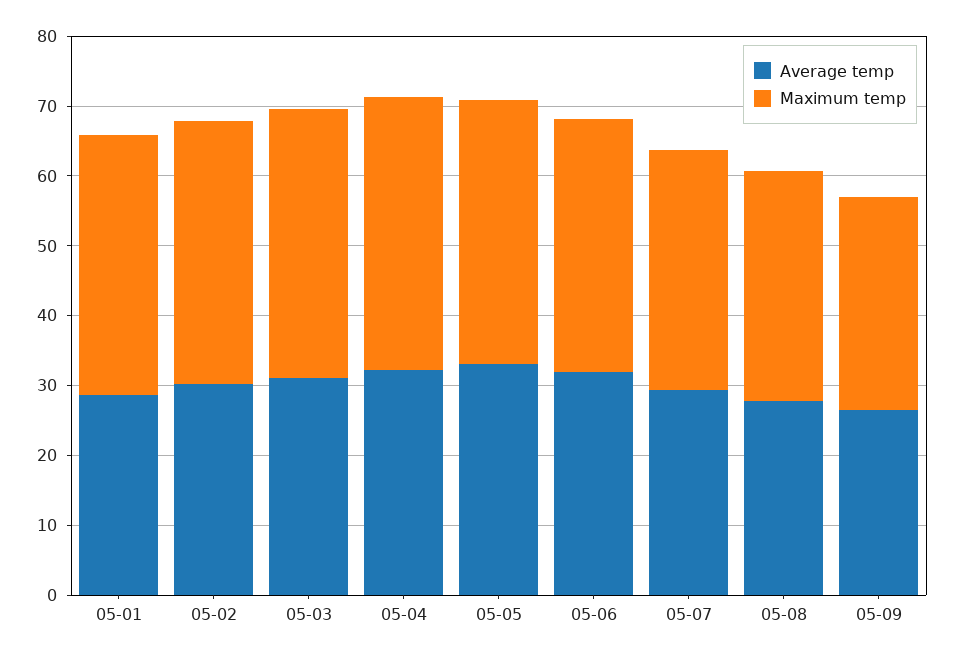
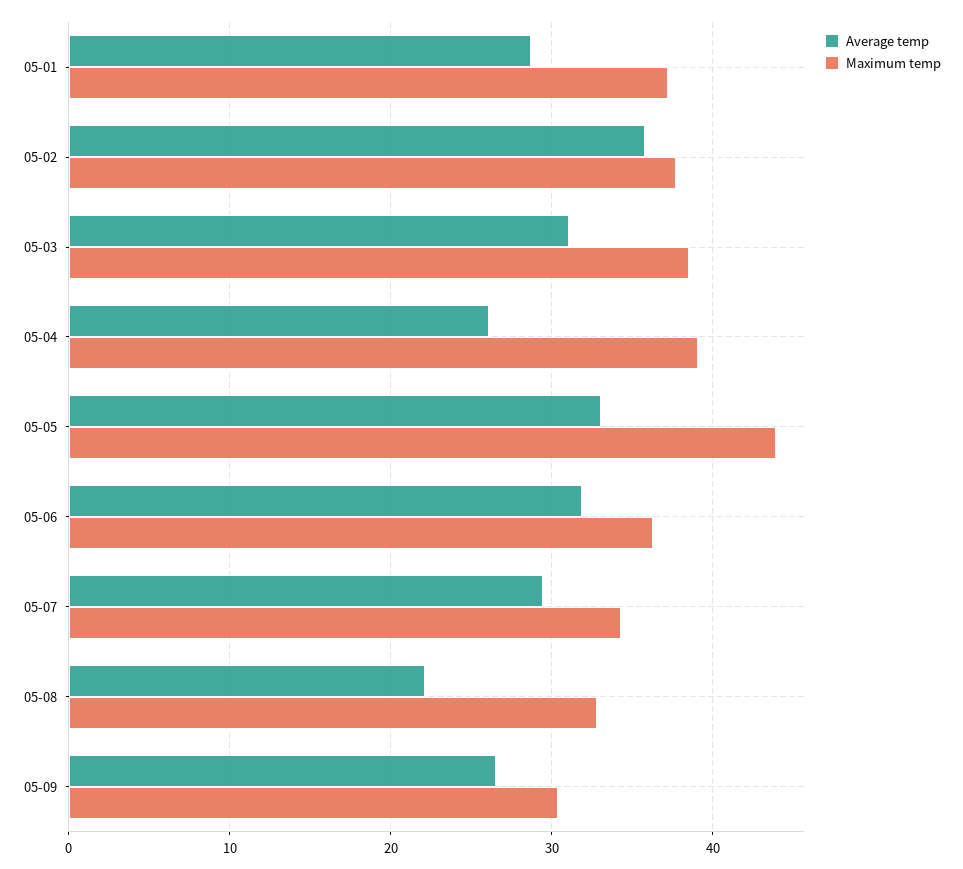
  {
    "Average temp": {
      "05-01": 29,
-     "05-02": 30,
+     "05-02": 36,
      "05-03": 31,
-     "05-04": 32,
+     "05-04": 26,
      "05-05": 33,
      "05-06": 32,
      "05-07": 29,
-     "05-08": 28,
+     "05-08": 22,
      "05-09": 27
    },
    "Maximum temp": {
      "05-01": 37,
      "05-02": 38,
      "05-03": 39,
      "05-04": 39,
-     "05-05": 38,
+     "05-05": 44,
      "05-06": 36,
      "05-07": 34,
      "05-08": 33,
      "05-09": 30
    }
  }

